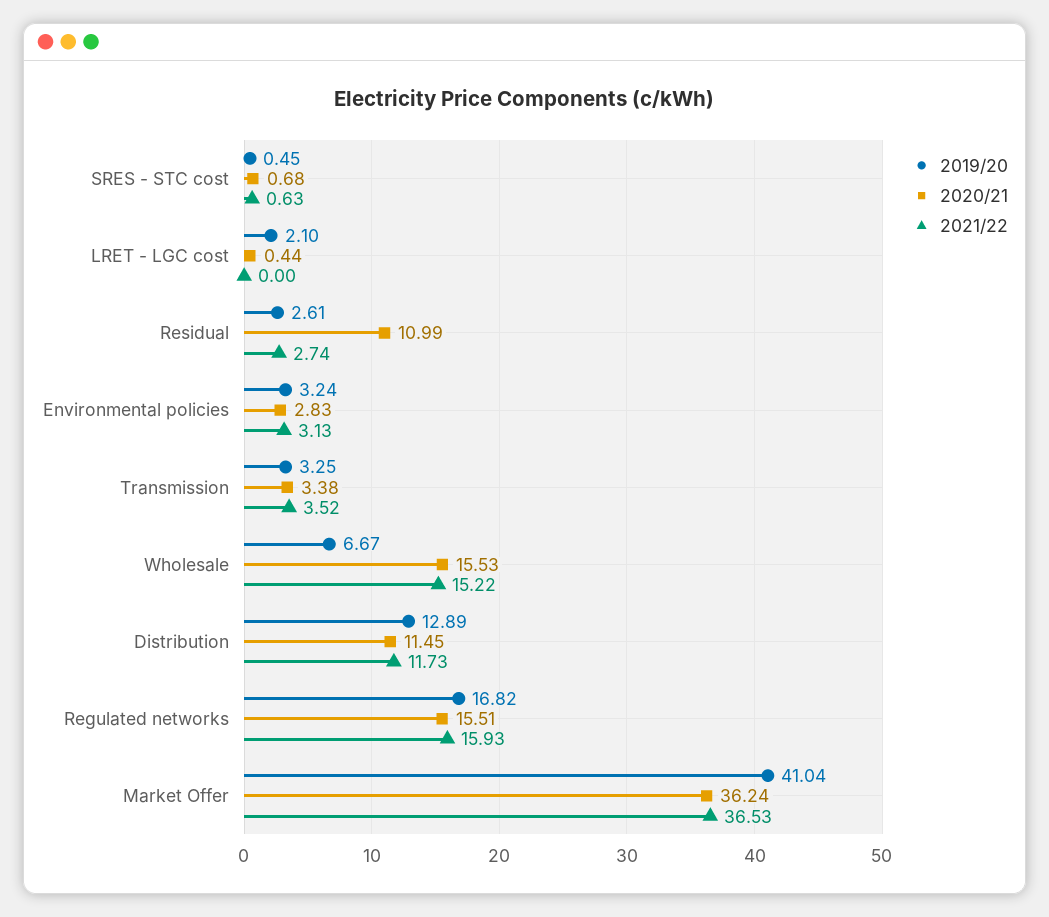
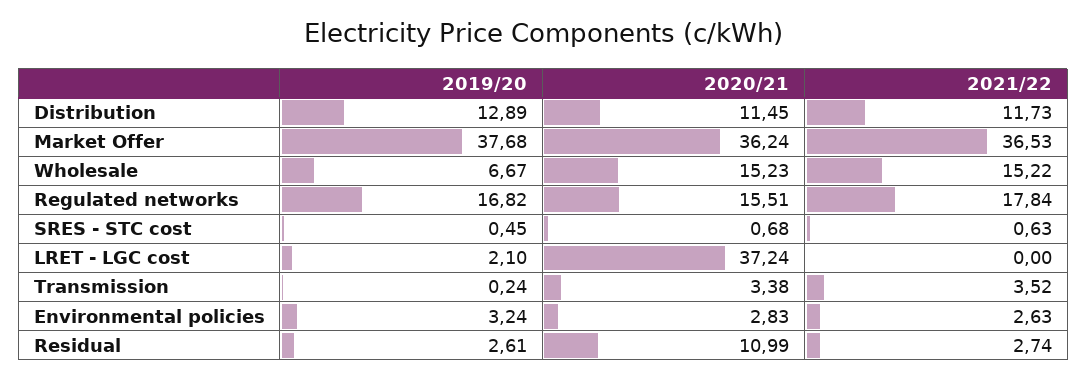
  {
    "2019/20": {
      "SRES - STC cost": 0.45,
      "LRET - LGC cost": 2.1,
      "Residual": 2.61,
      "Environmental policies": 3.24,
-     "Transmission": 3.25,
+     "Transmission": 0.24,
      "Wholesale": 6.67,
      "Distribution": 12.89,
      "Regulated networks": 16.82,
-     "Market Offer": 41.04
+     "Market Offer": 37.68
    },
    "2020/21": {
      "SRES - STC cost": 0.68,
-     "LRET - LGC cost": 0.44,
+     "LRET - LGC cost": 37.24,
      "Residual": 10.99,
      "Environmental policies": 2.83,
      "Transmission": 3.38,
-     "Wholesale": 15.53,
+     "Wholesale": 15.23,
      "Distribution": 11.45,
      "Regulated networks": 15.51,
      "Market Offer": 36.24
    },
    "2021/22": {
      "SRES - STC cost": 0.63,
      "LRET - LGC cost": 0,
      "Residual": 2.74,
-     "Environmental policies": 3.13,
+     "Environmental policies": 2.63,
      "Transmission": 3.52,
      "Wholesale": 15.22,
      "Distribution": 11.73,
-     "Regulated networks": 15.93,
+     "Regulated networks": 17.84,
      "Market Offer": 36.53
    }
  }

